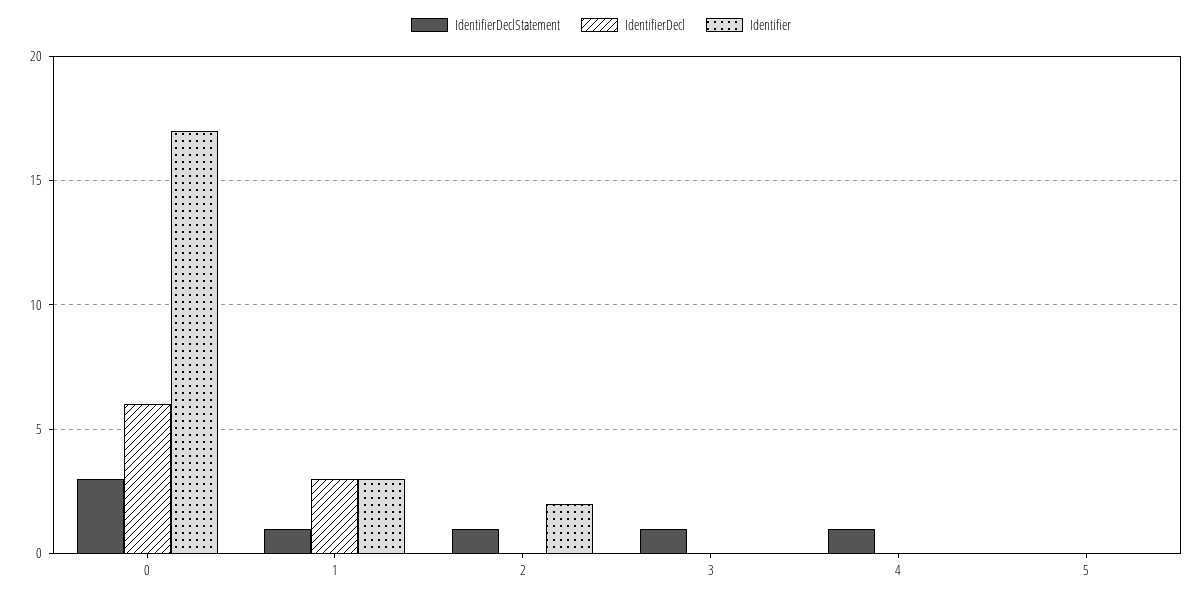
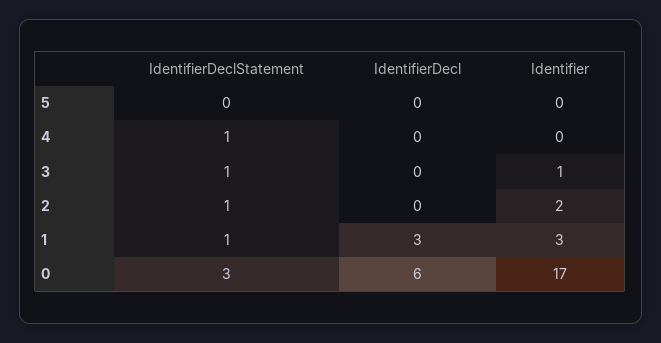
  {
    "IdentifierDeclStatement": {
      "0": 3,
      "1": 1,
      "2": 1,
      "3": 1,
      "4": 1,
      "5": 0
    },
    "IdentifierDecl": {
      "0": 6,
      "1": 3,
      "2": 0,
      "3": 0,
      "4": 0,
      "5": 0
    },
    "Identifier": {
      "0": 17,
      "1": 3,
      "2": 2,
-     "3": 0,
+     "3": 1,
      "4": 0,
      "5": 0
    }
  }

